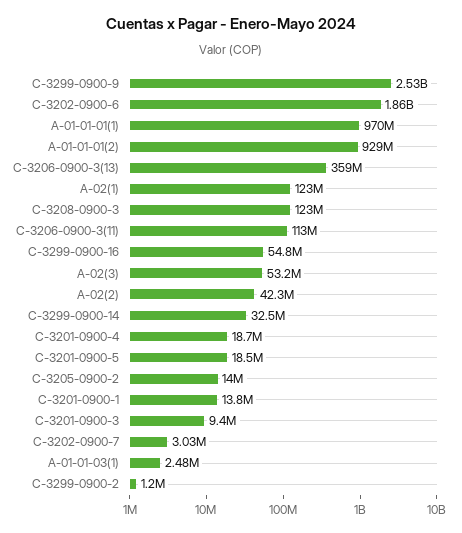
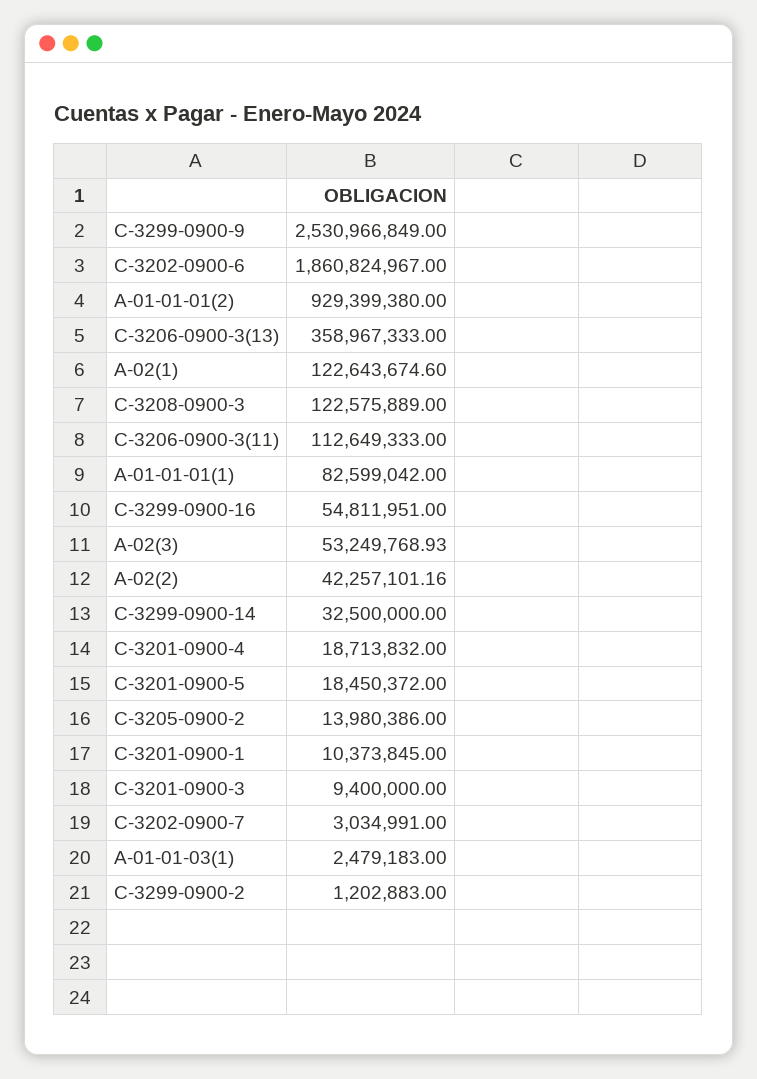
  {
    "C-3299-0900-9": 2530966849,
    "C-3202-0900-6": 1860824967,
-   "A-01-01-01(1)": 970000000,
+   "A-01-01-01(1)": 82599042,
    "A-01-01-01(2)": 929399380,
    "C-3206-0900-3(13)": 358967333,
    "A-02(1)": 122643674.6,
    "C-3208-0900-3": 122575889,
    "C-3206-0900-3(11)": 112649333,
    "C-3299-0900-16": 54811951,
    "A-02(3)": 53249768.93,
    "A-02(2)": 42257101.16,
    "C-3299-0900-14": 32500000,
    "C-3201-0900-4": 18713832,
    "C-3201-0900-5": 18450372,
    "C-3205-0900-2": 13980386,
-   "C-3201-0900-1": 13800000,
+   "C-3201-0900-1": 10373845,
    "C-3201-0900-3": 9400000,
    "C-3202-0900-7": 3034991,
    "A-01-01-03(1)": 2479183,
    "C-3299-0900-2": 1202883
  }

